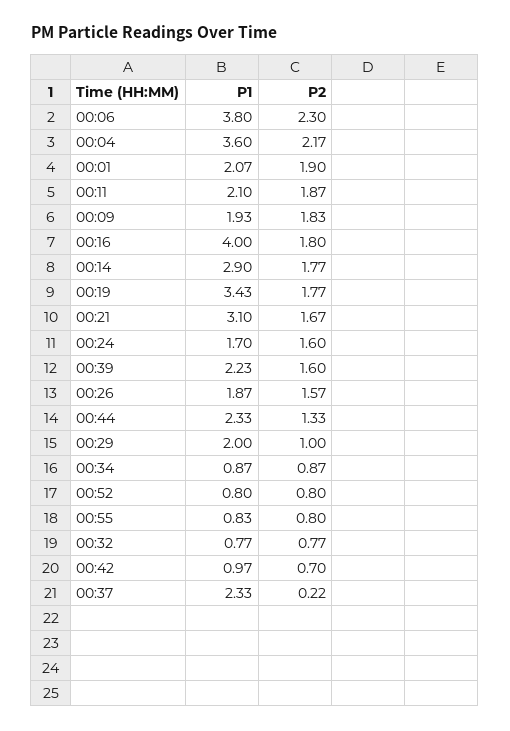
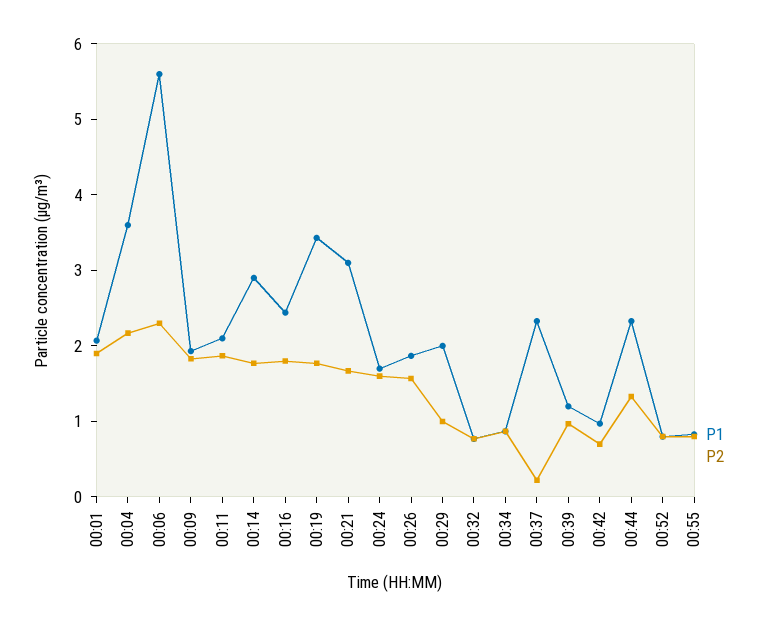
  {
    "P1": {
-     "00:06": 3.8,
+     "00:06": 5.6,
      "00:04": 3.6,
      "00:01": 2.07,
      "00:11": 2.1,
      "00:09": 1.93,
-     "00:16": 4,
+     "00:16": 2.4,
      "00:14": 2.9,
      "00:19": 3.43,
      "00:21": 3.1,
      "00:24": 1.7,
-     "00:39": 2.23,
+     "00:39": 1.2,
      "00:26": 1.87,
      "00:44": 2.33,
      "00:29": 2,
      "00:34": 0.87,
      "00:52": 0.8,
      "00:55": 0.83,
      "00:32": 0.77,
      "00:42": 0.97,
      "00:37": 2.33
    },
    "P2": {
      "00:06": 2.3,
      "00:04": 2.17,
      "00:01": 1.9,
      "00:11": 1.87,
      "00:09": 1.83,
      "00:16": 1.8,
      "00:14": 1.77,
      "00:19": 1.77,
      "00:21": 1.67,
      "00:24": 1.6,
-     "00:39": 1.6,
+     "00:39": 1,
      "00:26": 1.57,
      "00:44": 1.33,
      "00:29": 1,
      "00:34": 0.87,
      "00:52": 0.8,
      "00:55": 0.8,
      "00:32": 0.77,
      "00:42": 0.7,
      "00:37": 0.22
    }
  }

